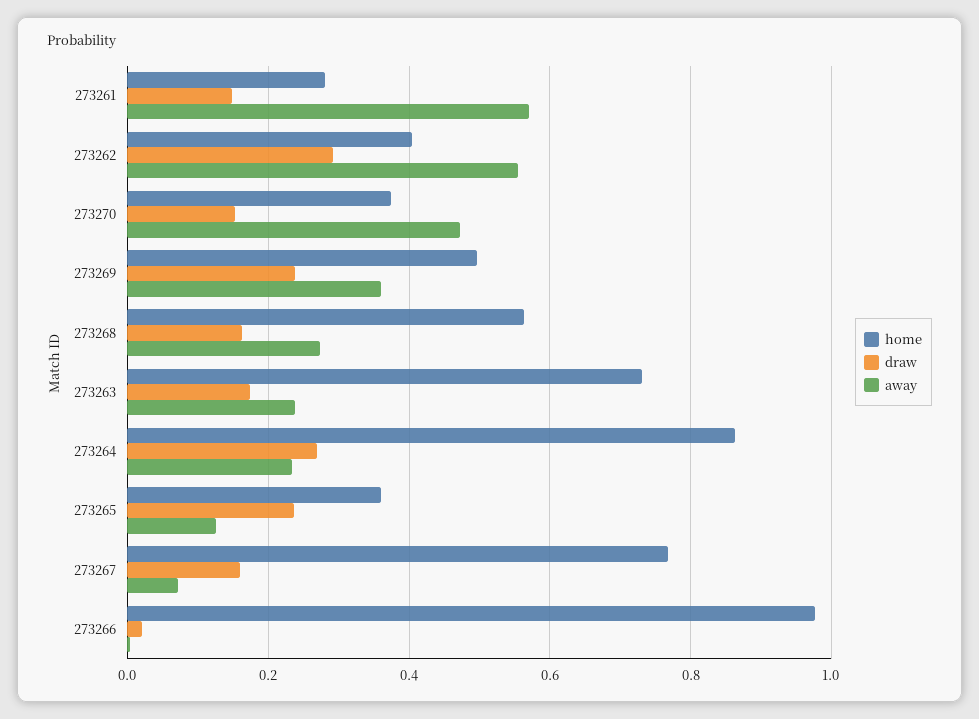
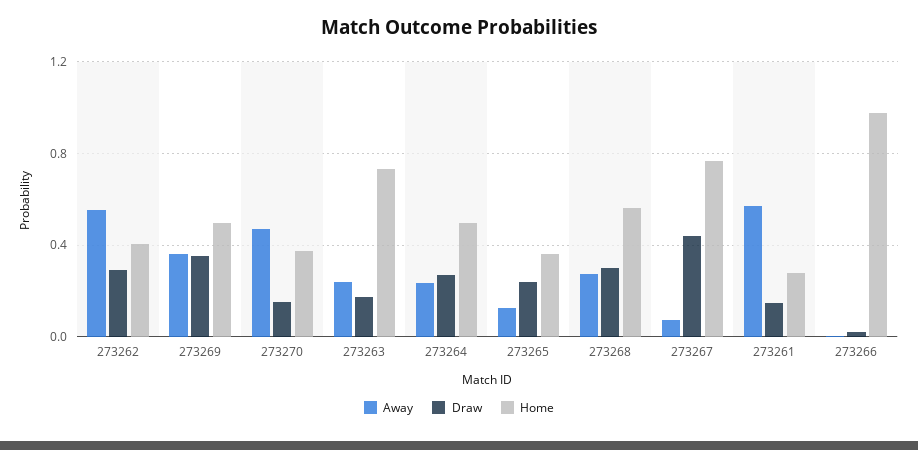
  {
    "home": {
      "273261": 0.28,
      "273262": 0.4,
      "273270": 0.38,
      "273269": 0.5,
      "273268": 0.56,
      "273263": 0.74,
-     "273264": 0.86,
+     "273264": 0.5,
      "273265": 0.36,
      "273267": 0.76,
      "273266": 0.98
    },
    "draw": {
      "273261": 0.14,
      "273262": 0.3,
      "273270": 0.16,
-     "273269": 0.24,
+     "273269": 0.35,
-     "273268": 0.16,
+     "273268": 0.3,
      "273263": 0.18,
      "273264": 0.26,
      "273265": 0.24,
-     "273267": 0.16,
+     "273267": 0.45,
      "273266": 0.02
    },
    "away": {
      "273261": 0.58,
      "273262": 0.56,
      "273270": 0.48,
      "273269": 0.36,
      "273268": 0.28,
      "273263": 0.24,
      "273264": 0.24,
      "273265": 0.12,
      "273267": 0.08,
      "273266": 0
    }
  }

